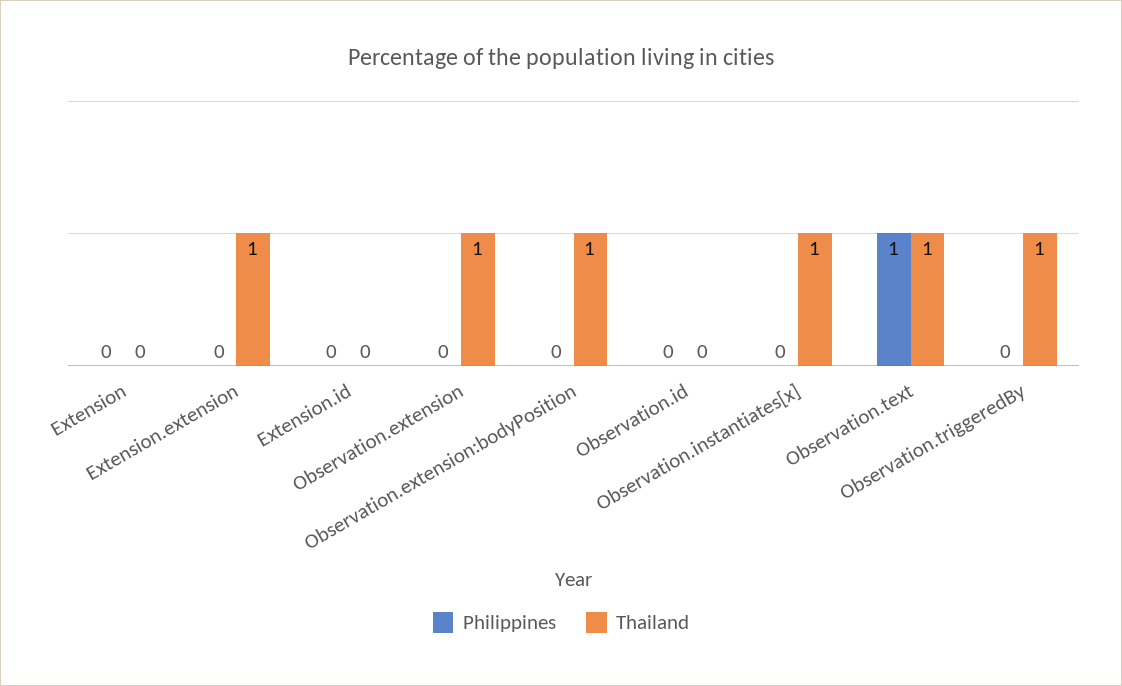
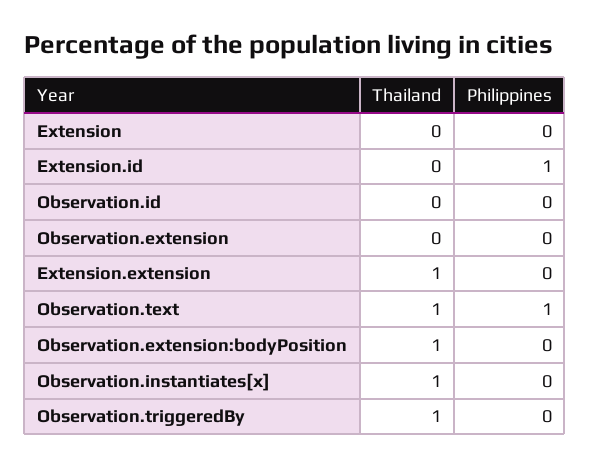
  {
    "Philippines": {
      "Extension": 0,
      "Extension.extension": 0,
-     "Extension.id": 0,
+     "Extension.id": 1,
      "Observation.extension": 0,
      "Observation.extension:bodyPosition": 0,
      "Observation.id": 0,
      "Observation.instantiates[x]": 0,
      "Observation.text": 1,
      "Observation.triggeredBy": 0
    },
    "Thailand": {
      "Extension": 0,
      "Extension.extension": 1,
      "Extension.id": 0,
-     "Observation.extension": 1,
+     "Observation.extension": 0,
      "Observation.extension:bodyPosition": 1,
      "Observation.id": 0,
      "Observation.instantiates[x]": 1,
      "Observation.text": 1,
      "Observation.triggeredBy": 1
    }
  }

